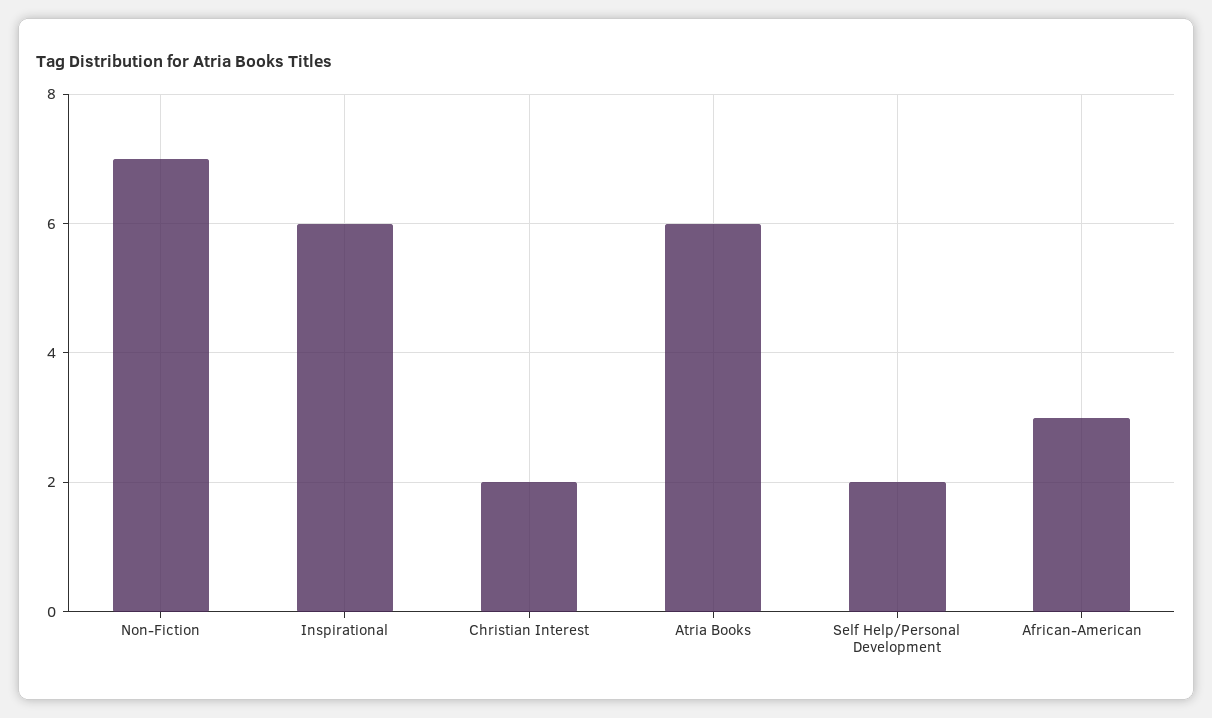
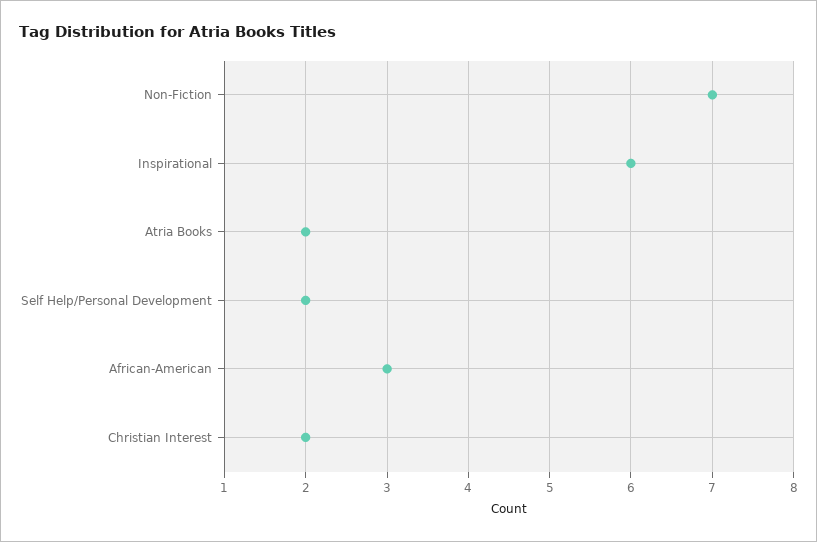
  {
    "Non-Fiction": 7,
    "Inspirational": 6,
    "Christian Interest": 2,
-   "Atria Books": 6,
+   "Atria Books": 2,
    "Self Help/Personal Development": 2,
    "African-American": 3
  }

